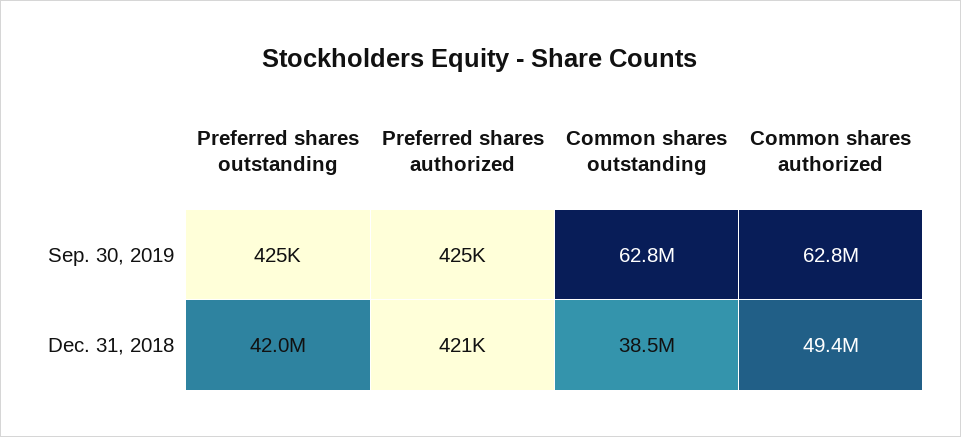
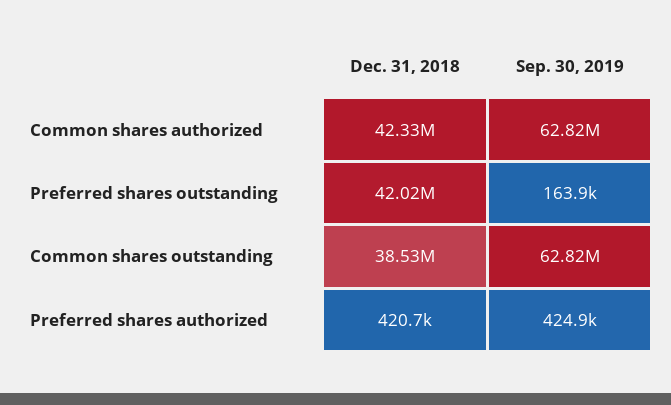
  {
    "Preferred shares outstanding": {
-     "Sep. 30, 2019": 425000,
+     "Sep. 30, 2019": 163900,
      "Dec. 31, 2018": 42020000
    },
    "Preferred shares authorized": {
      "Sep. 30, 2019": 424900,
      "Dec. 31, 2018": 420700
    },
    "Common shares outstanding": {
      "Sep. 30, 2019": 62820000,
      "Dec. 31, 2018": 38530000
    },
    "Common shares authorized": {
      "Sep. 30, 2019": 62820000,
-     "Dec. 31, 2018": 49400000
+     "Dec. 31, 2018": 42330000
    }
  }

